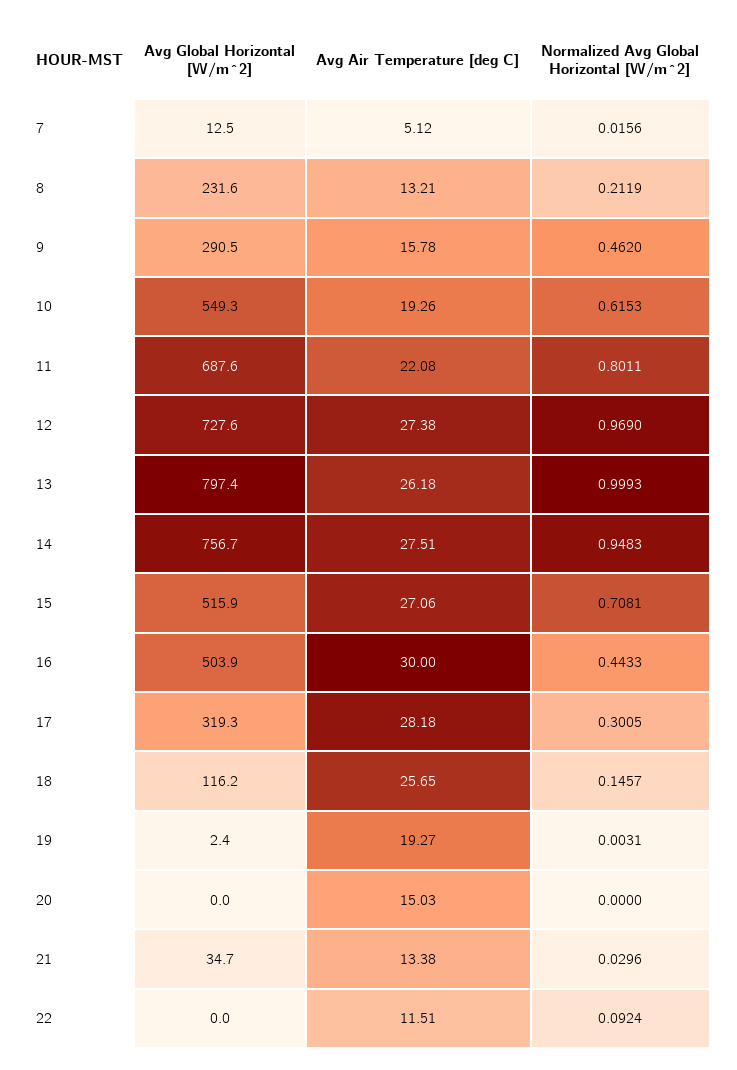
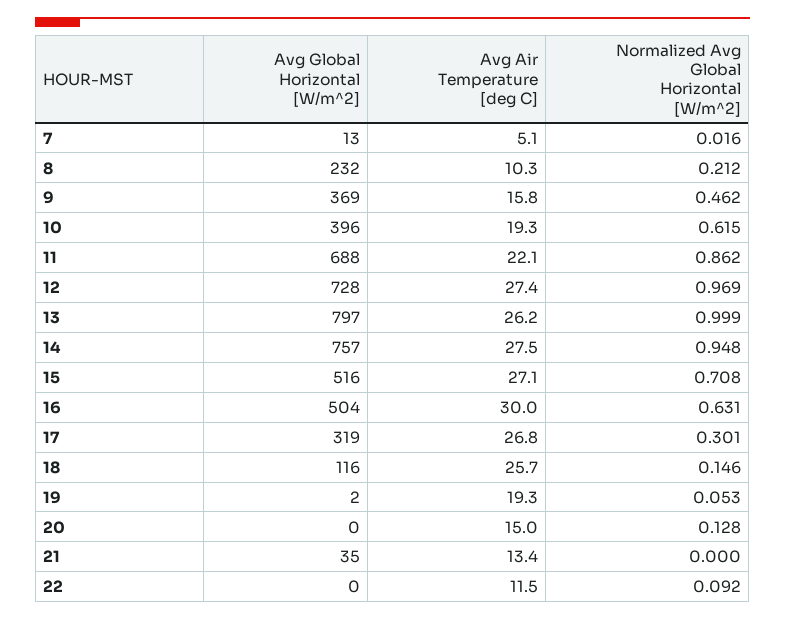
  {
    "Avg Global Horizontal [W/m^2]": {
      "7": 12.5,
      "8": 231.6,
-     "9": 290.5,
+     "9": 369,
-     "10": 549.3,
+     "10": 396,
      "11": 687.6,
      "12": 727.6,
      "13": 797.4,
      "14": 756.7,
      "15": 515.9,
      "16": 503.9,
      "17": 319.3,
      "18": 116.2,
      "19": 2.4,
      "20": 0,
      "21": 34.7,
      "22": 0
    },
    "Avg Air Temperature [deg C]": {
      "7": 5.12,
-     "8": 13.21,
+     "8": 10.3,
      "9": 15.78,
      "10": 19.26,
      "11": 22.08,
      "12": 27.38,
      "13": 26.18,
      "14": 27.51,
      "15": 27.06,
      "16": 30,
-     "17": 28.18,
+     "17": 26.8,
      "18": 25.65,
      "19": 19.27,
      "20": 15.03,
      "21": 13.38,
      "22": 11.51
    },
    "Normalized Avg Global Horizontal [W/m^2]": {
      "7": 0.0156,
      "8": 0.2119,
      "9": 0.462,
      "10": 0.6153,
-     "11": 0.8011,
+     "11": 0.862,
      "12": 0.969,
      "13": 0.9993,
      "14": 0.9483,
      "15": 0.7081,
-     "16": 0.4433,
+     "16": 0.631,
      "17": 0.3005,
      "18": 0.1457,
-     "19": 0.0031,
+     "19": 0.053,
-     "20": 0,
+     "20": 0.128,
-     "21": 0.0296,
+     "21": 0,
      "22": 0.0924
    }
  }

